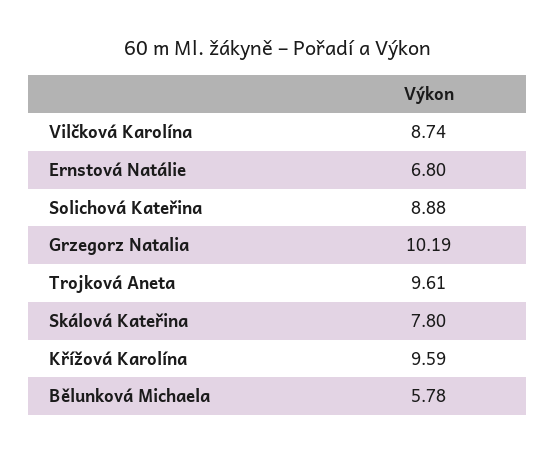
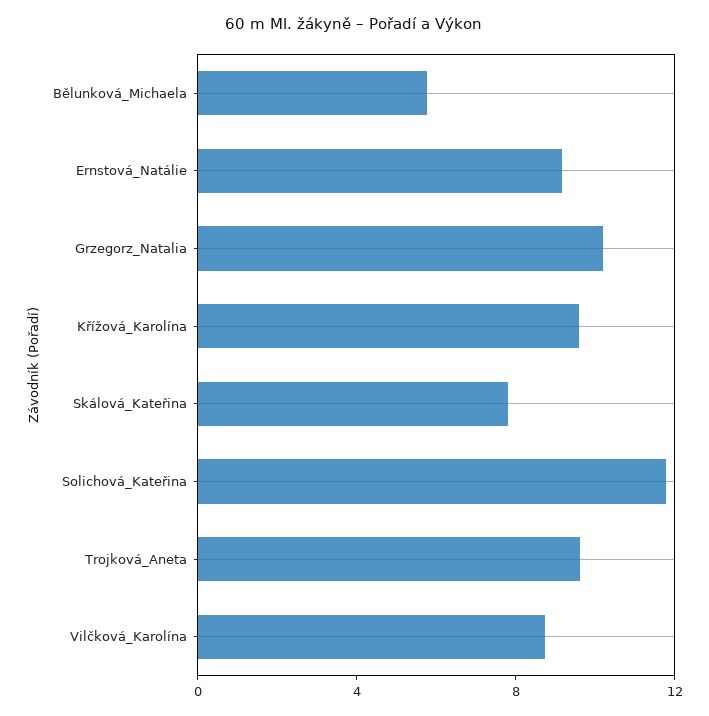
  {
    "Vilčková Karolína": 8.74,
-   "Ernstová Natálie": 6.8,
+   "Ernstová Natálie": 9,
-   "Solichová Kateřina": 8.88,
+   "Solichová Kateřina": 12,
    "Grzegorz Natalia": 10.19,
    "Trojková Aneta": 9.61,
    "Skálová Kateřina": 7.8,
    "Křížová Karolína": 9.59,
    "Bělunková Michaela": 5.78
  }

